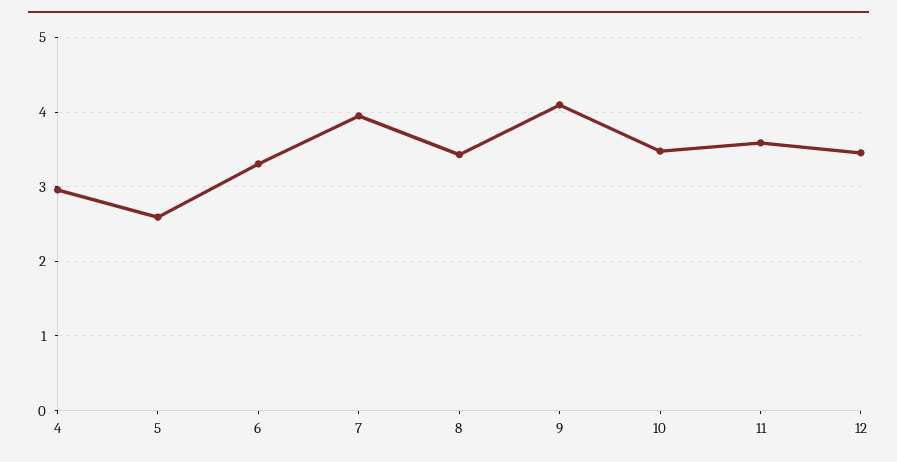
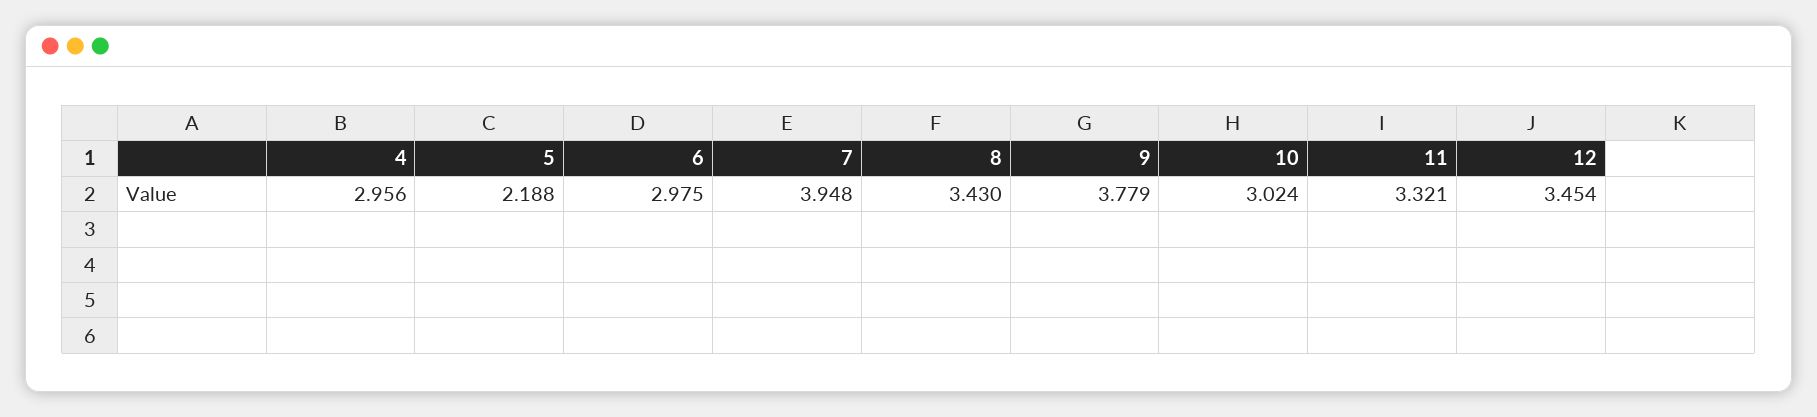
  {
    "4": 2.956,
-   "5": 2.6,
+   "5": 2.188,
-   "6": 3.3,
+   "6": 2.975,
    "7": 3.948,
    "8": 3.43,
-   "9": 4.1,
+   "9": 3.779,
-   "10": 3.5,
+   "10": 3.024,
-   "11": 3.6,
+   "11": 3.321,
    "12": 3.454
  }

